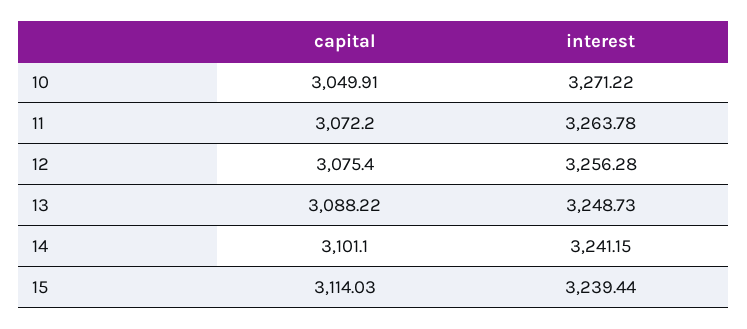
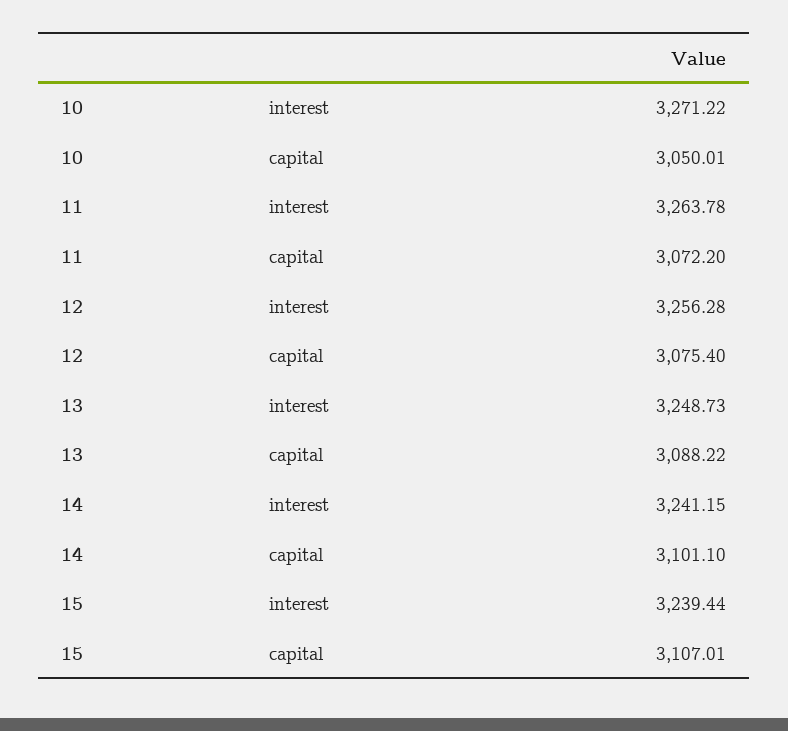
  {
    "capital": {
-     "10": 3049.91,
+     "10": 3050.01,
      "11": 3072.2,
      "12": 3075.4,
      "13": 3088.22,
      "14": 3101.1,
-     "15": 3114.03
+     "15": 3107.01
    },
    "interest": {
      "10": 3271.22,
      "11": 3263.78,
      "12": 3256.28,
      "13": 3248.73,
      "14": 3241.15,
      "15": 3239.44
    }
  }

